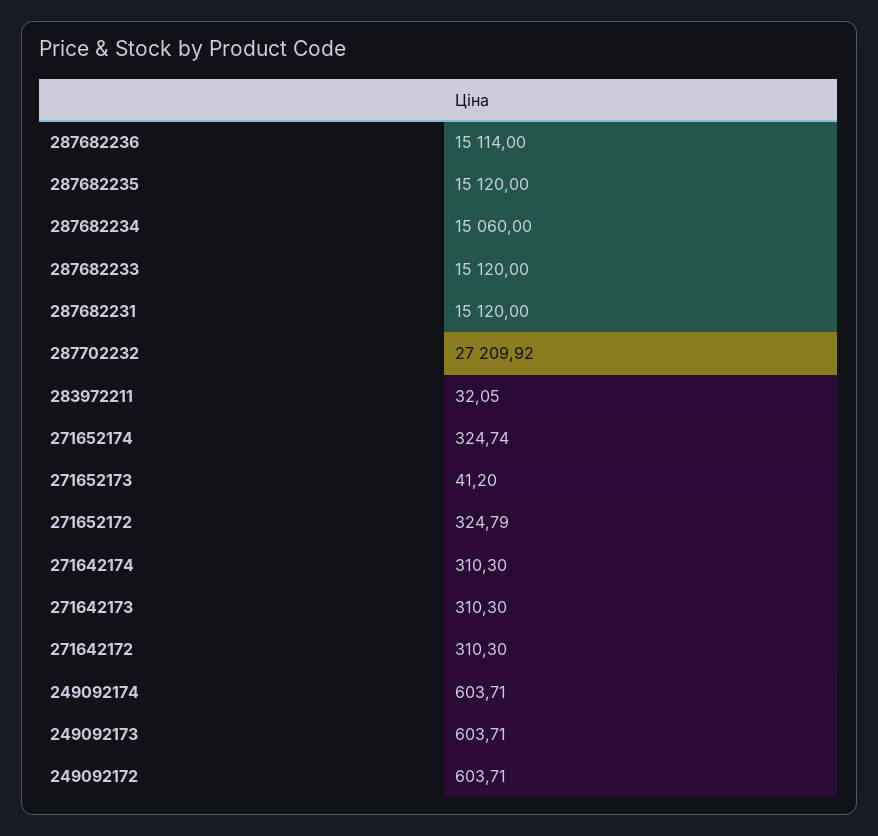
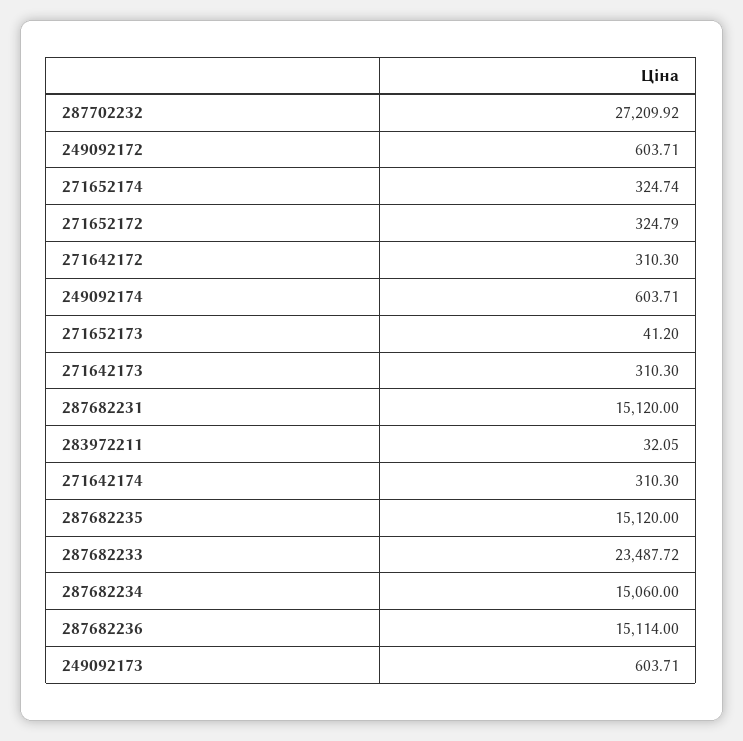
  {
    "287682236": 15114,
    "287682235": 15120,
    "287682234": 15060,
-   "287682233": 15120,
+   "287682233": 23487.72,
    "287682231": 15120,
    "287702232": 27209.92,
    "283972211": 32.05,
    "271652174": 324.74,
    "271652173": 41.2,
    "271652172": 324.79,
    "271642174": 310.3,
    "271642173": 310.3,
    "271642172": 310.3,
    "249092174": 603.71,
    "249092173": 603.71,
    "249092172": 603.71
  }

